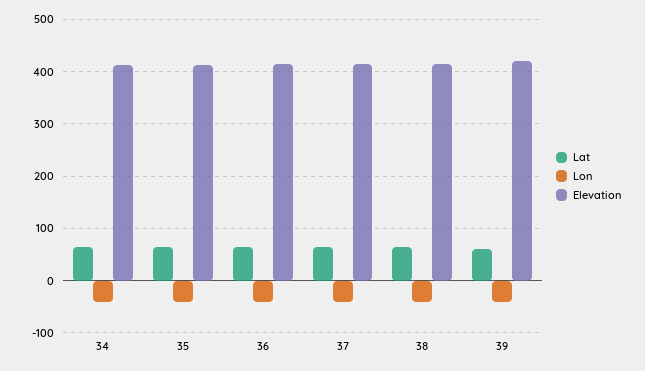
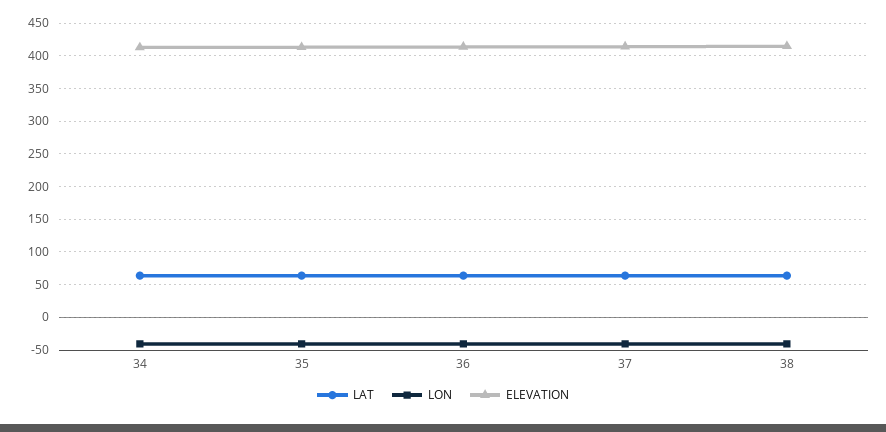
  {
    "Lat": {
      "34": 60,
      "35": 60,
      "36": 60,
      "37": 60,
-     "38": 60,
+     "38": 60
-     "39": 60
    },
    "Lon": {
      "34": -40,
      "35": -40,
      "36": -40,
      "37": -40,
-     "38": -40,
+     "38": -40
-     "39": -40
    },
    "Elevation": {
      "34": 410,
      "35": 410,
      "36": 410,
      "37": 410,
-     "38": 410,
+     "38": 410
-     "39": 420
    }
  }

